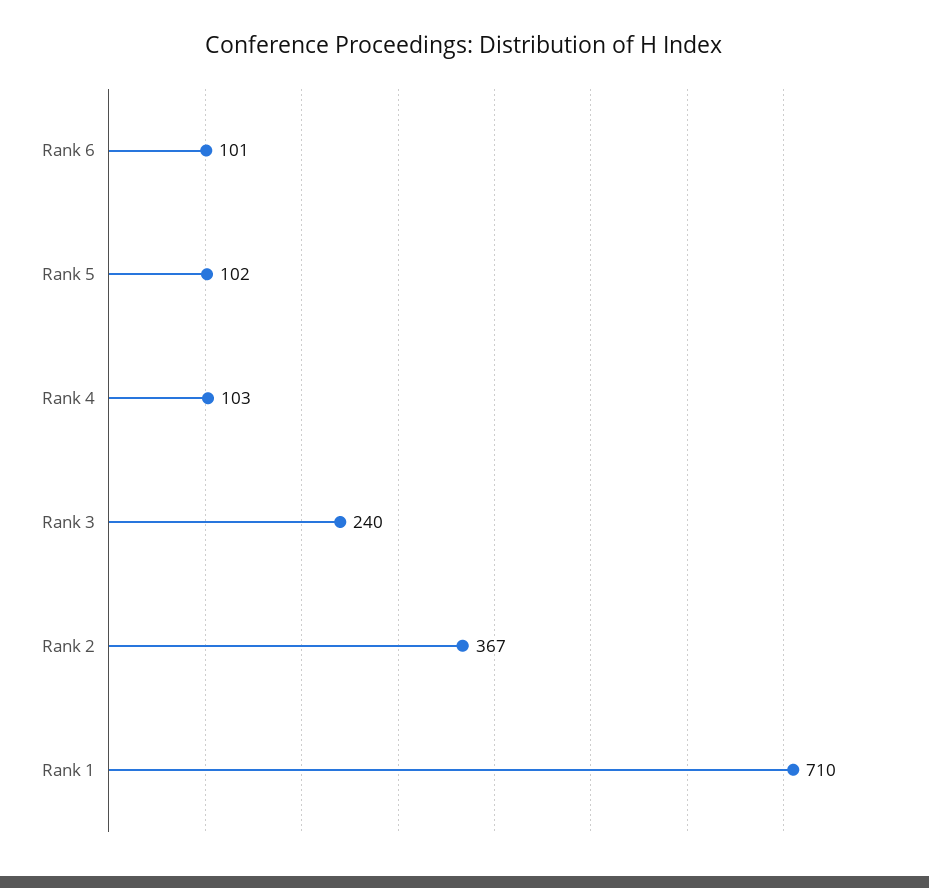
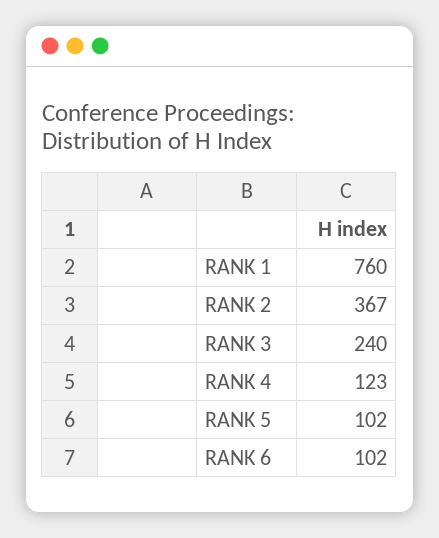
  {
-   "Rank 6": 101,
+   "Rank 6": 102,
    "Rank 5": 102,
-   "Rank 4": 103,
+   "Rank 4": 123,
    "Rank 3": 240,
    "Rank 2": 367,
-   "Rank 1": 710
+   "Rank 1": 760
  }

